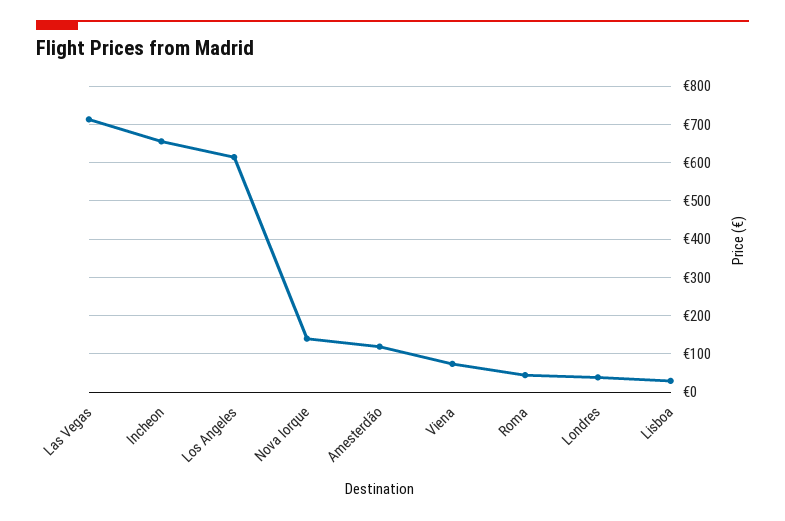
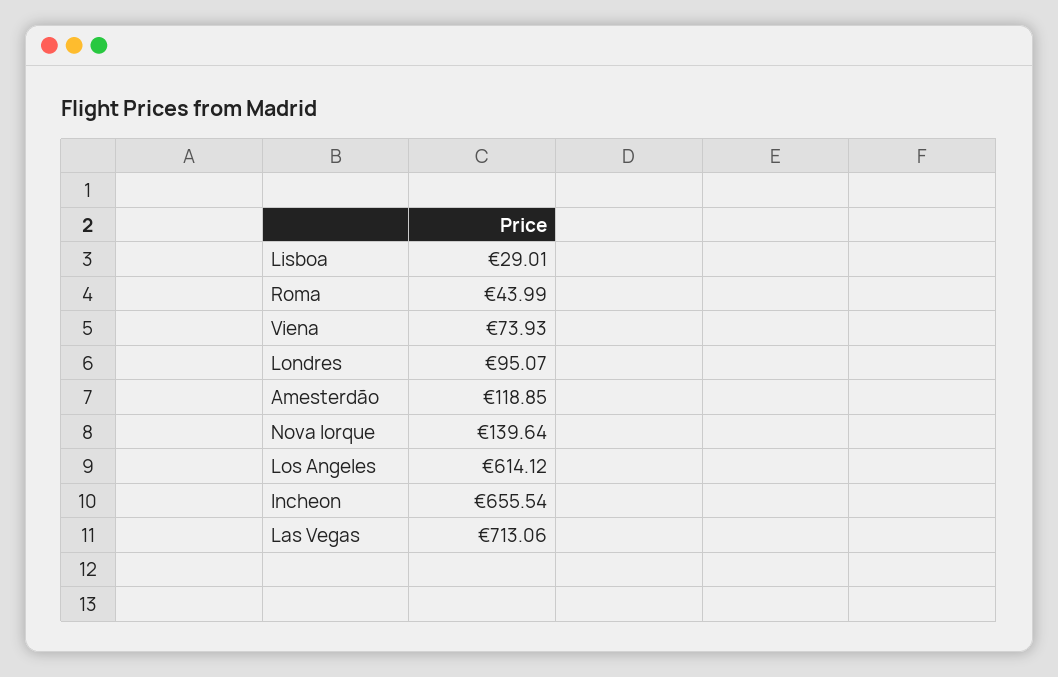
  {
    "Las Vegas": 713.06,
    "Incheon": 655.54,
    "Los Angeles": 614.12,
    "Nova Iorque": 139.64,
    "Amesterdão": 118.85,
    "Viena": 73.93,
    "Roma": 43.99,
-   "Londres": 40,
+   "Londres": 95.07,
    "Lisboa": 29.01
  }

